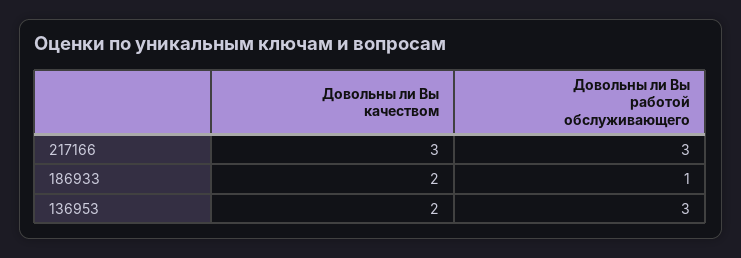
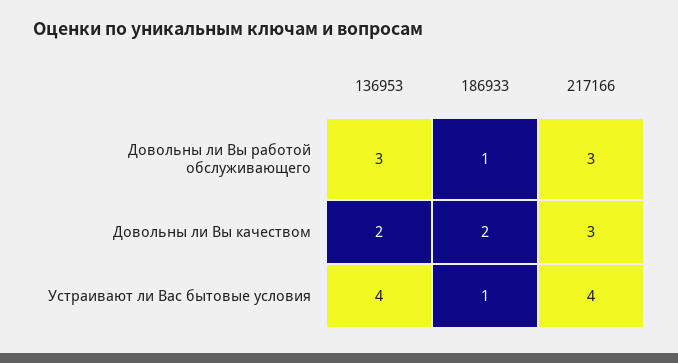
  {
    "Довольны ли Вы качеством": {
      "217166": 3,
      "186933": 2,
      "136953": 2
    },
    "Довольны ли Вы работой обслуживающего": {
      "217166": 3,
      "186933": 1,
      "136953": 3
-   }
+   },
+   "Устраивают ли Вас бытовые условия": {
+     "136953": 4,
+     "186933": 1,
+     "217166": 4
+   }
  }

